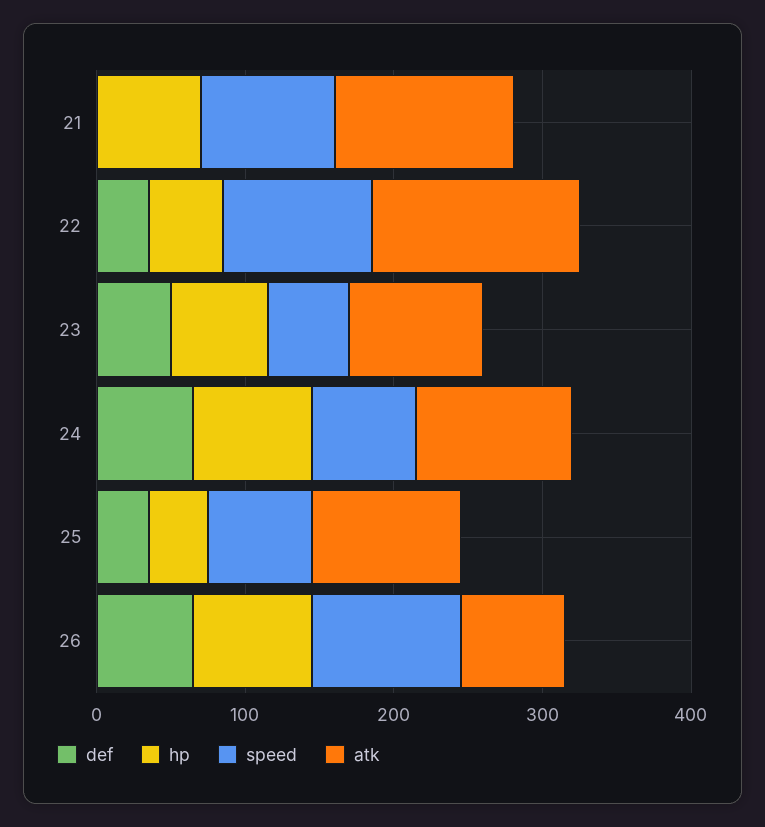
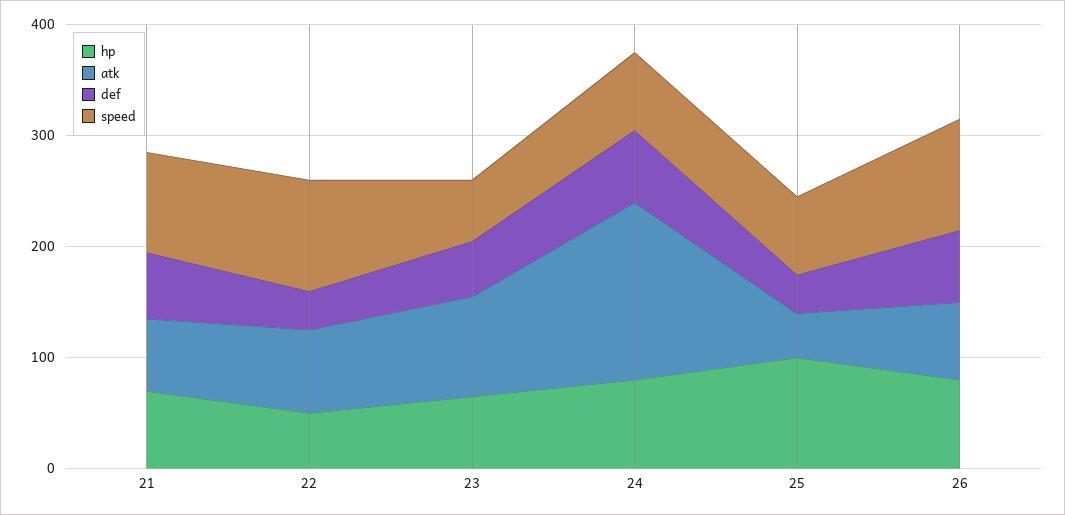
  {
    "def": {
-     "21": 0,
+     "21": 60,
      "22": 40,
      "23": 60,
      "24": 60,
      "25": 40,
      "26": 60
    },
    "hp": {
      "21": 80,
      "22": 60,
      "23": 60,
      "24": 80,
-     "25": 40,
+     "25": 100,
      "26": 80
    },
    "speed": {
      "21": 100,
      "22": 100,
      "23": 60,
      "24": 80,
      "25": 80,
      "26": 100
    },
    "atk": {
-     "21": 120,
+     "21": 60,
-     "22": 140,
+     "22": 80,
      "23": 100,
-     "24": 100,
+     "24": 160,
-     "25": 100,
+     "25": 40,
      "26": 80
    }
  }

